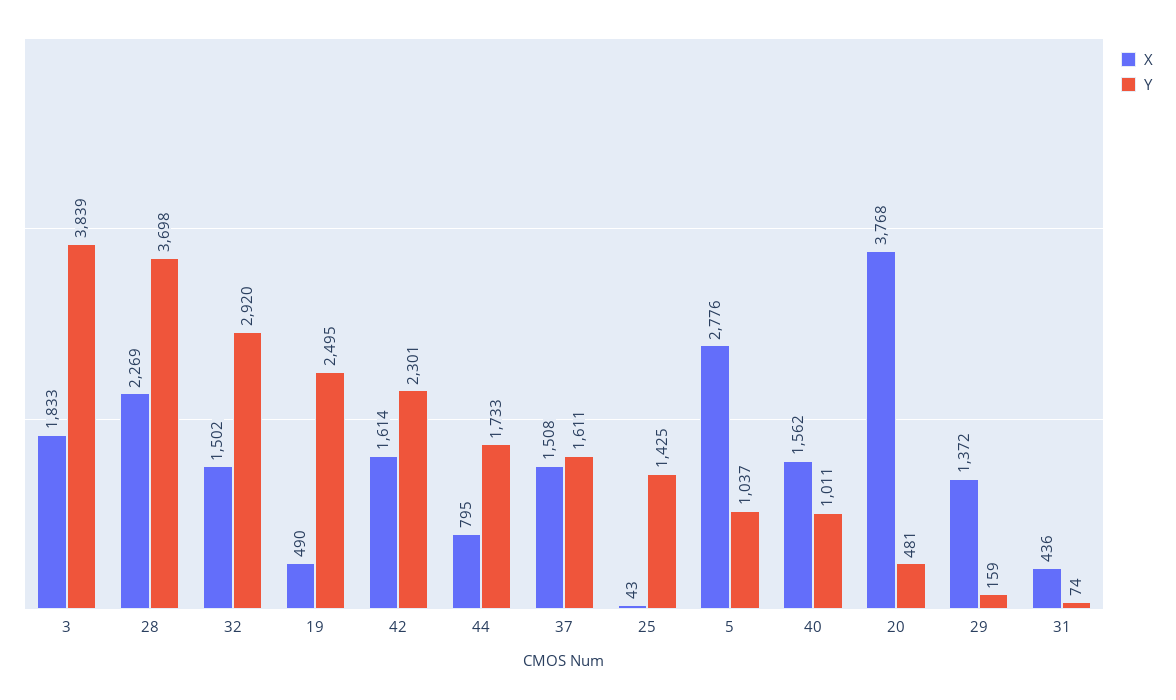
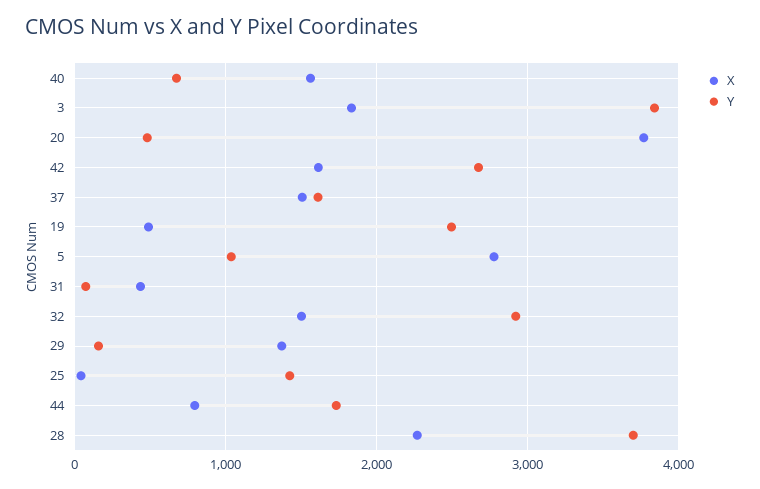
  {
    "X": {
      "3": 1833,
      "28": 2269,
      "32": 1502,
      "19": 490,
      "42": 1614,
      "44": 795,
      "37": 1508,
      "25": 43,
      "5": 2776,
      "40": 1562,
      "20": 3768,
      "29": 1372,
      "31": 436
    },
    "Y": {
      "3": 3839,
      "28": 3698,
      "32": 2920,
      "19": 2495,
-     "42": 2301,
+     "42": 2700,
      "44": 1733,
      "37": 1611,
      "25": 1425,
      "5": 1037,
-     "40": 1011,
+     "40": 700,
      "20": 481,
      "29": 159,
      "31": 74
    }
  }

